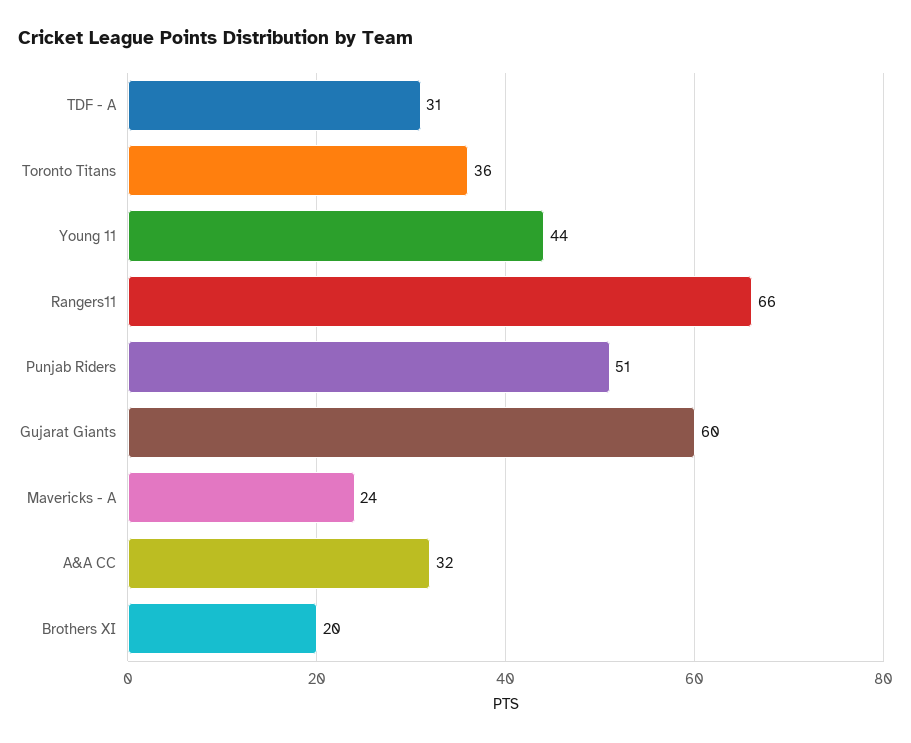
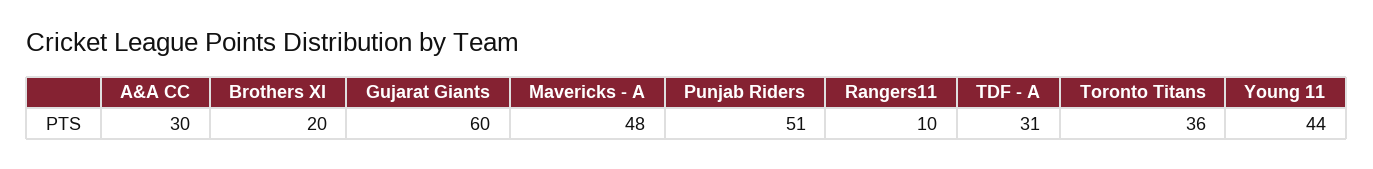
  {
    "TDF - A": 31,
    "Toronto Titans": 36,
    "Young 11": 44,
-   "Rangers11": 66,
+   "Rangers11": 10,
    "Punjab Riders": 51,
    "Gujarat Giants": 60,
-   "Mavericks - A": 24,
+   "Mavericks - A": 48,
-   "A&A CC": 32,
+   "A&A CC": 30,
    "Brothers XI": 20
  }

